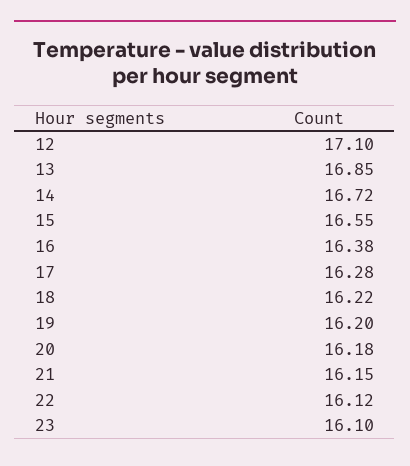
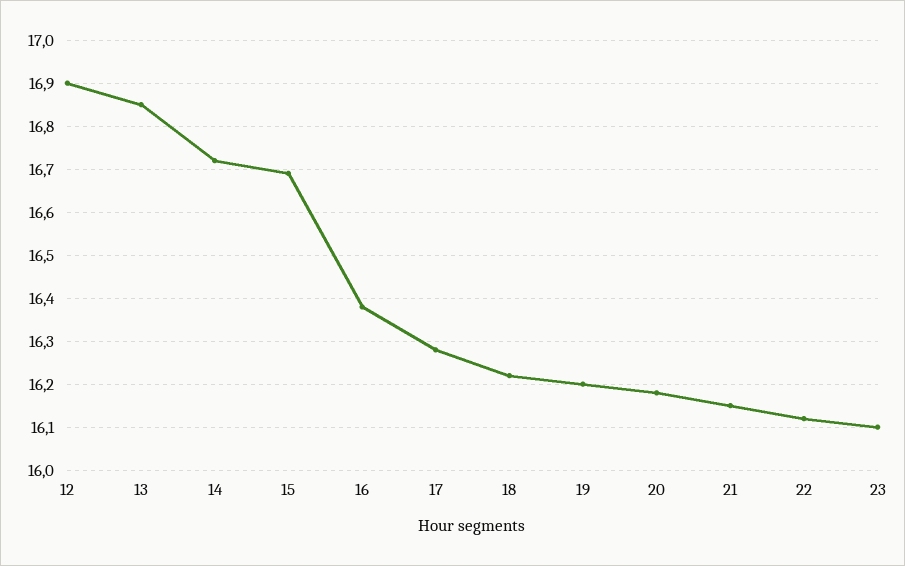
  {
-   "12": 17.1,
+   "12": 16.9,
    "13": 16.85,
    "14": 16.72,
-   "15": 16.55,
+   "15": 16.7,
    "16": 16.38,
    "17": 16.28,
    "18": 16.22,
    "19": 16.2,
    "20": 16.18,
    "21": 16.15,
    "22": 16.12,
    "23": 16.1
  }

